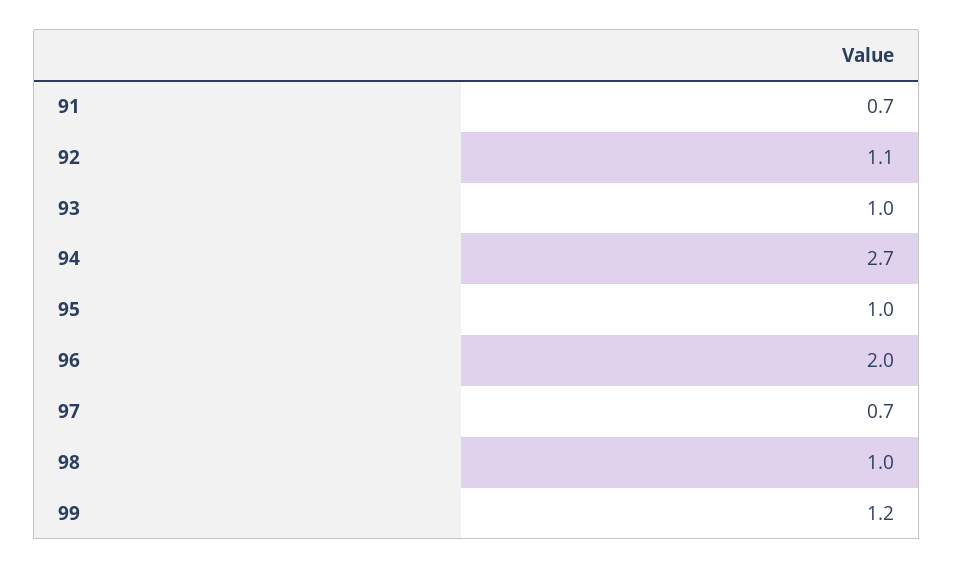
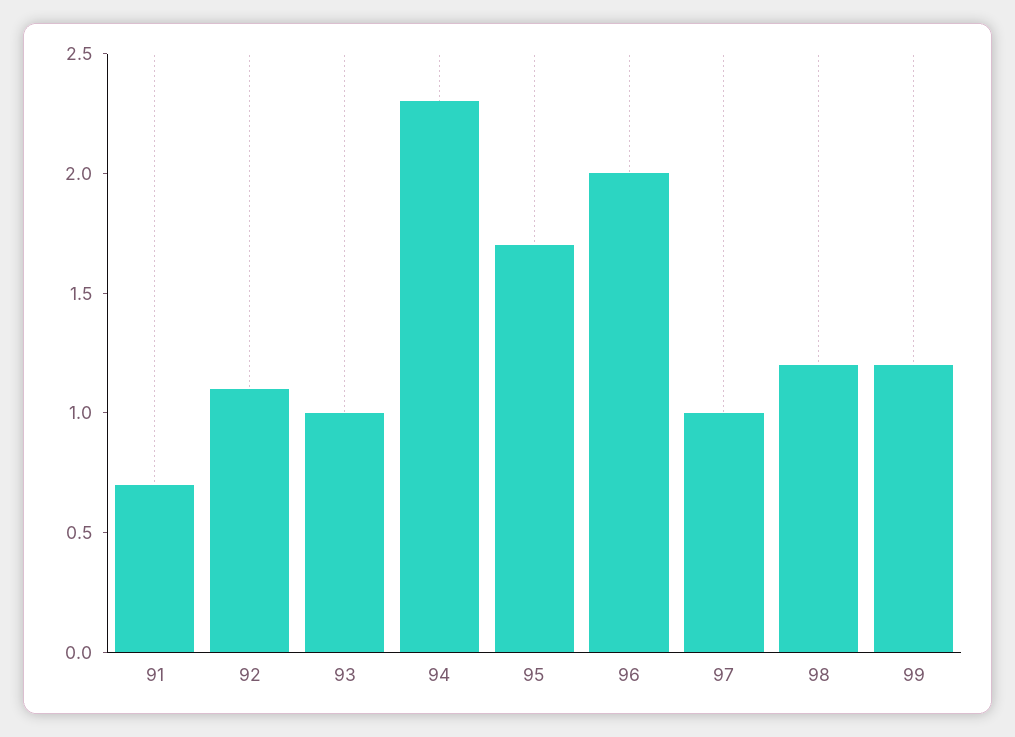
  {
    "91": 0.7,
    "92": 1.1,
    "93": 1,
-   "94": 2.7,
+   "94": 2.3,
-   "95": 1,
+   "95": 1.7,
    "96": 2,
-   "97": 0.7,
+   "97": 1,
-   "98": 1,
+   "98": 1.2,
    "99": 1.2
  }

